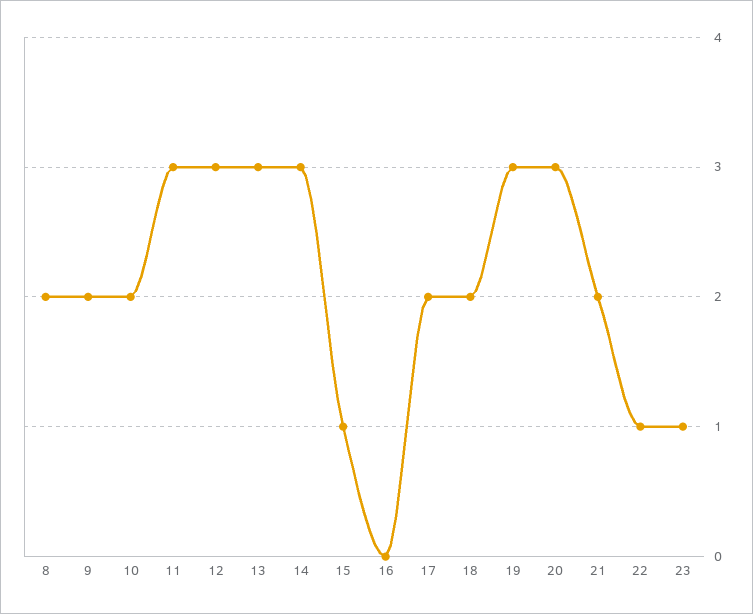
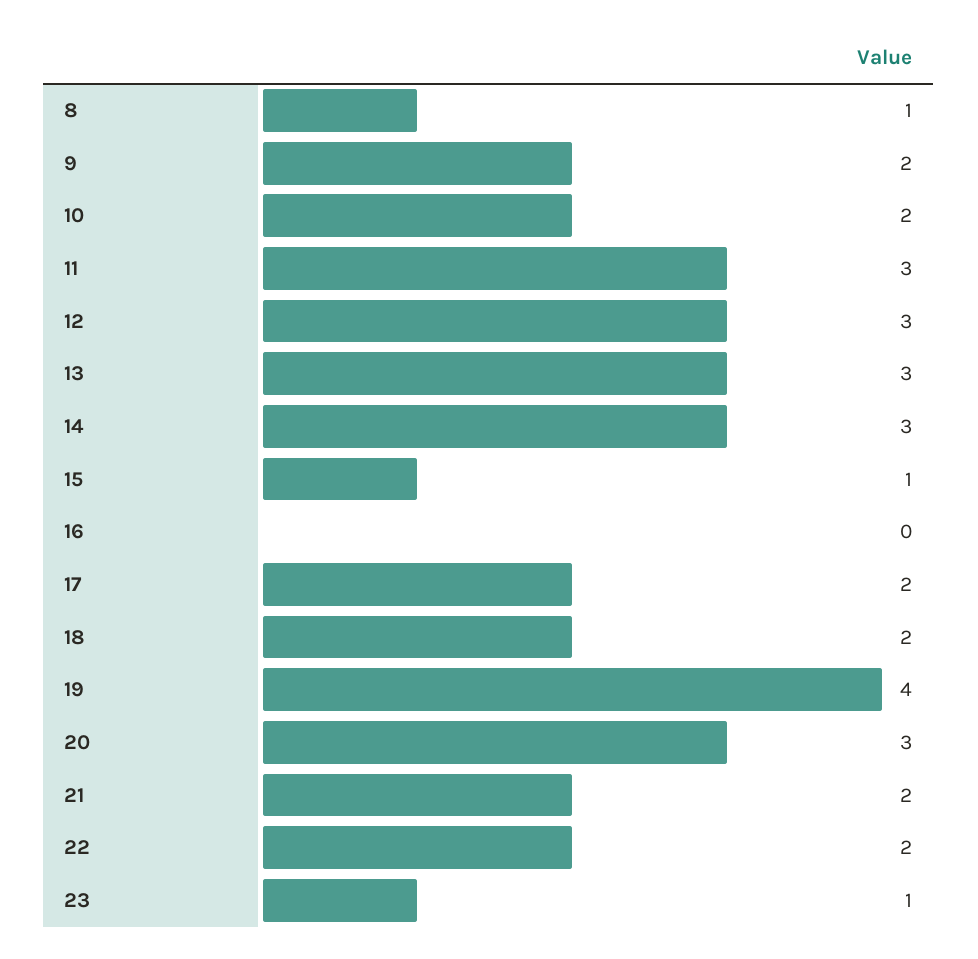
  {
-   "8": 2,
+   "8": 1,
    "9": 2,
    "10": 2,
    "11": 3,
    "12": 3,
    "13": 3,
    "14": 3,
    "15": 1,
    "16": 0,
    "17": 2,
    "18": 2,
-   "19": 3,
+   "19": 4,
    "20": 3,
    "21": 2,
-   "22": 1,
+   "22": 2,
    "23": 1
  }

